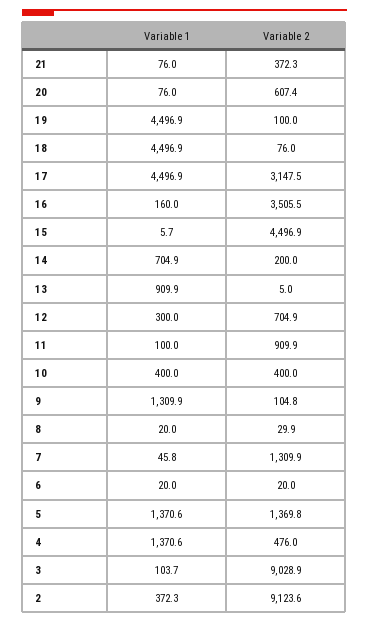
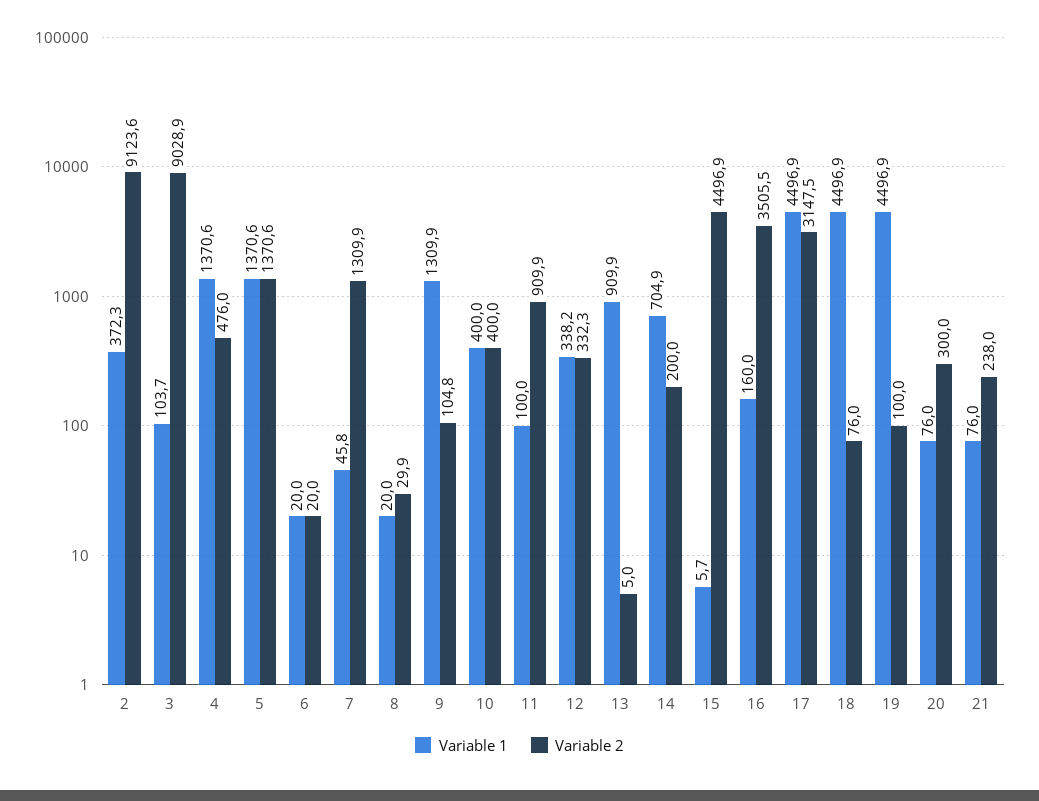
  {
    "Variable 1": {
      "21": 76,
      "20": 76,
      "19": 4496.9,
      "18": 4496.9,
      "17": 4496.9,
      "16": 160,
      "15": 5.7,
      "14": 704.9,
      "13": 909.9,
-     "12": 300,
+     "12": 338.2,
      "11": 100,
      "10": 400,
      "9": 1309.9,
      "8": 20,
      "7": 45.8,
      "6": 20,
      "5": 1370.6,
      "4": 1370.6,
      "3": 103.7,
      "2": 372.3
    },
    "Variable 2": {
-     "21": 372.3,
+     "21": 238,
-     "20": 607.4,
+     "20": 300,
      "19": 100,
      "18": 76,
      "17": 3147.5,
      "16": 3505.5,
      "15": 4496.9,
      "14": 200,
      "13": 5,
-     "12": 704.9,
+     "12": 332.3,
      "11": 909.9,
      "10": 400,
      "9": 104.8,
      "8": 29.9,
      "7": 1309.9,
      "6": 20,
-     "5": 1369.8,
+     "5": 1370.6,
      "4": 476,
      "3": 9028.9,
      "2": 9123.6
    }
  }

